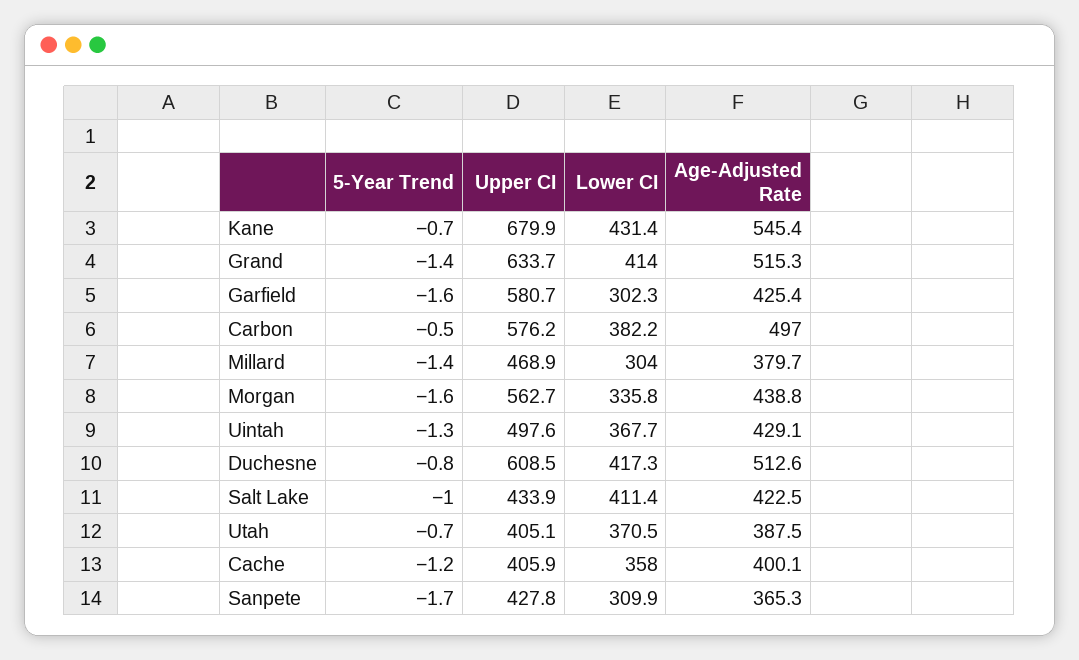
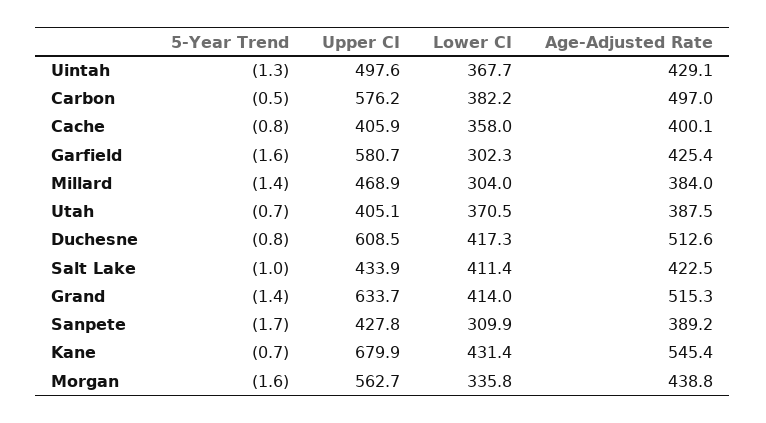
  {
    "5-Year Trend": {
      "Kane": -0.7,
      "Grand": -1.4,
      "Garfield": -1.6,
      "Carbon": -0.5,
      "Millard": -1.4,
      "Morgan": -1.6,
      "Uintah": -1.3,
      "Duchesne": -0.8,
      "Salt Lake": -1,
      "Utah": -0.7,
-     "Cache": -1.2,
+     "Cache": -0.8,
      "Sanpete": -1.7
    },
    "Upper CI": {
      "Kane": 679.9,
      "Grand": 633.7,
      "Garfield": 580.7,
      "Carbon": 576.2,
      "Millard": 468.9,
      "Morgan": 562.7,
      "Uintah": 497.6,
      "Duchesne": 608.5,
      "Salt Lake": 433.9,
      "Utah": 405.1,
      "Cache": 405.9,
      "Sanpete": 427.8
    },
    "Lower CI": {
      "Kane": 431.4,
      "Grand": 414,
      "Garfield": 302.3,
      "Carbon": 382.2,
      "Millard": 304,
      "Morgan": 335.8,
      "Uintah": 367.7,
      "Duchesne": 417.3,
      "Salt Lake": 411.4,
      "Utah": 370.5,
      "Cache": 358,
      "Sanpete": 309.9
    },
    "Age-Adjusted Rate": {
      "Kane": 545.4,
      "Grand": 515.3,
      "Garfield": 425.4,
      "Carbon": 497,
-     "Millard": 379.7,
+     "Millard": 384,
      "Morgan": 438.8,
      "Uintah": 429.1,
      "Duchesne": 512.6,
      "Salt Lake": 422.5,
      "Utah": 387.5,
      "Cache": 400.1,
-     "Sanpete": 365.3
+     "Sanpete": 389.2
    }
  }

